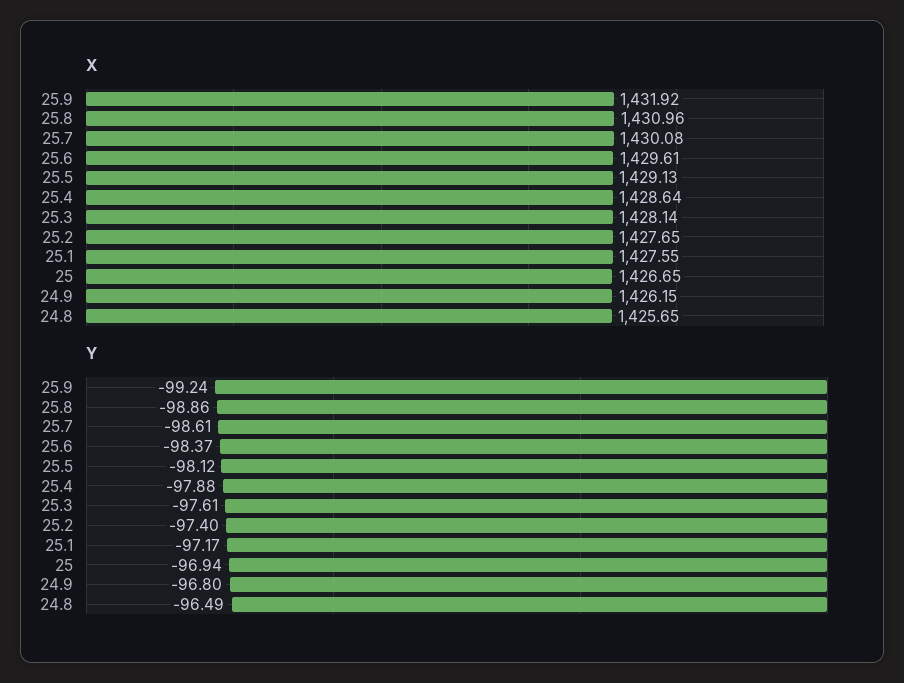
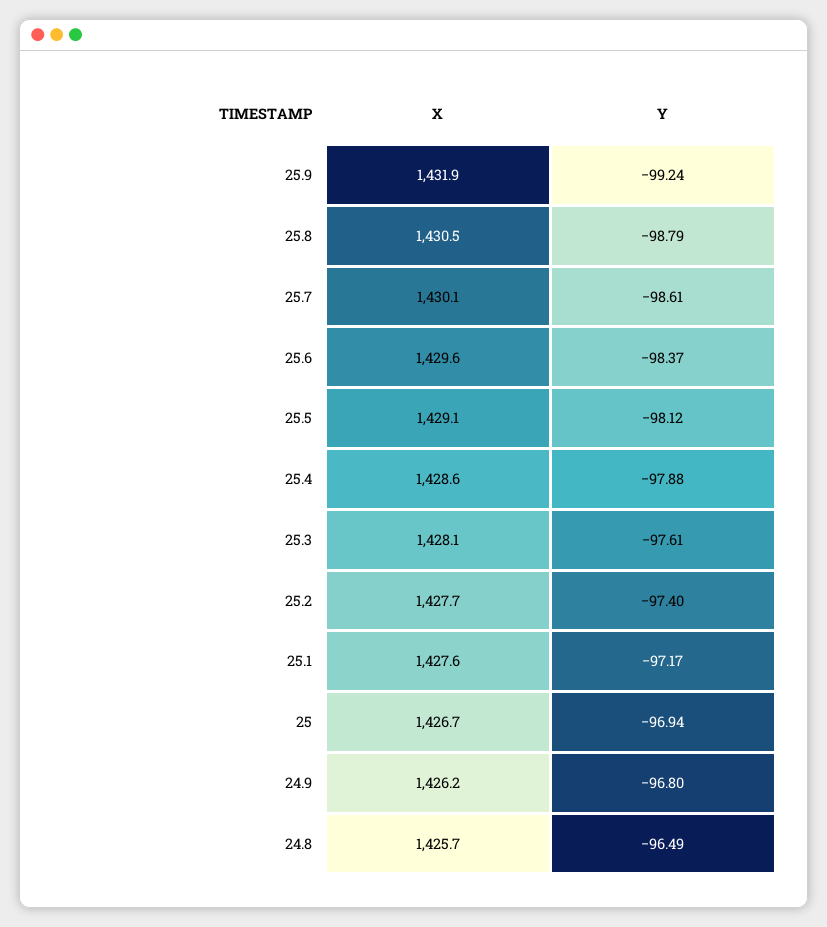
  {
    "X": {
      "25.9": 1431.92,
-     "25.8": 1430.96,
+     "25.8": 1430.5,
      "25.7": 1430.08,
      "25.6": 1429.61,
      "25.5": 1429.13,
      "25.4": 1428.64,
      "25.3": 1428.14,
      "25.2": 1427.65,
      "25.1": 1427.55,
      "25": 1426.65,
      "24.9": 1426.15,
      "24.8": 1425.65
    },
    "Y": {
      "25.9": -99.24,
-     "25.8": -98.86,
+     "25.8": -98.79,
      "25.7": -98.61,
      "25.6": -98.37,
      "25.5": -98.12,
      "25.4": -97.88,
      "25.3": -97.61,
      "25.2": -97.4,
      "25.1": -97.17,
      "25": -96.94,
      "24.9": -96.8,
      "24.8": -96.49
    }
  }

